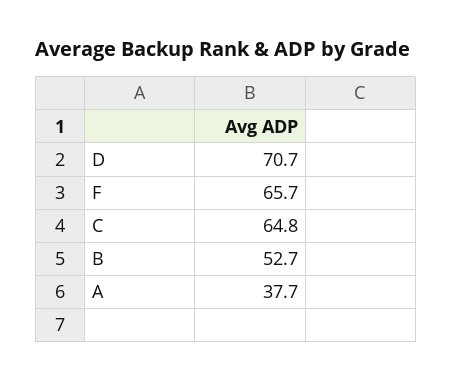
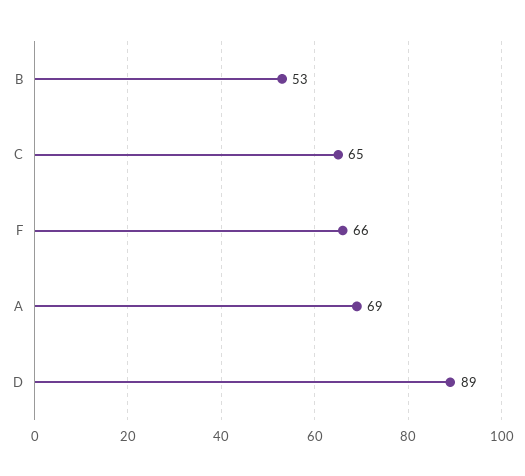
  {
-   "D": 70.7,
+   "D": 89,
    "F": 65.7,
    "C": 64.8,
    "B": 52.7,
-   "A": 37.7
+   "A": 69
  }

